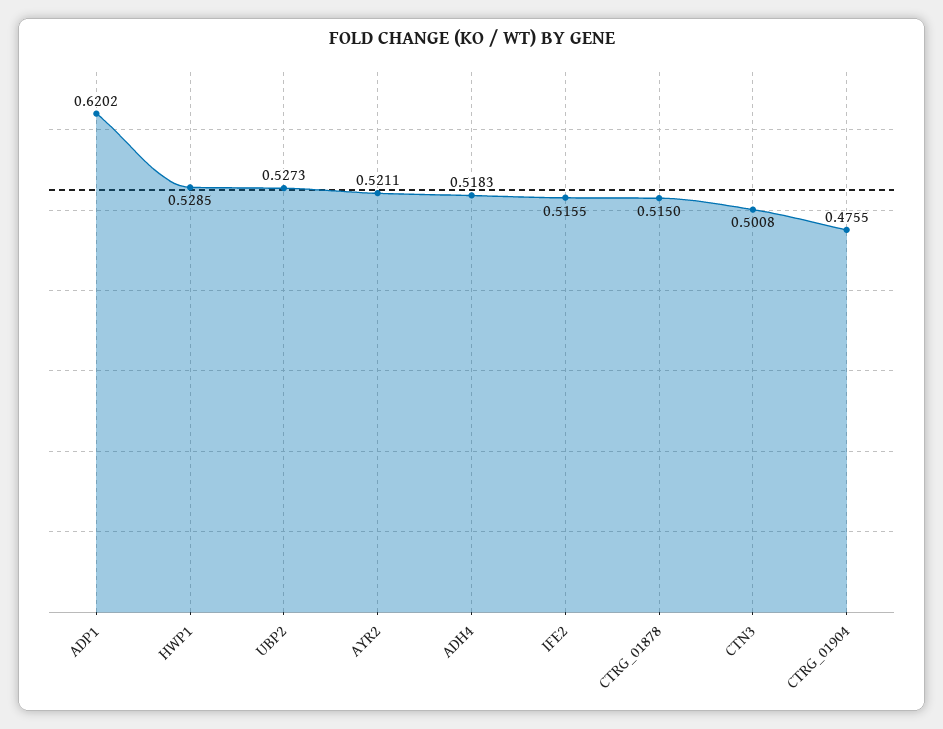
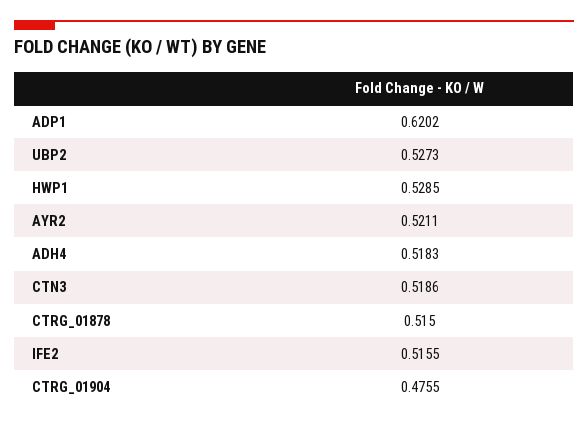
  {
    "ADP1": 0.6202,
    "HWP1": 0.5285,
    "UBP2": 0.5273,
    "AYR2": 0.5211,
    "ADH4": 0.5183,
    "IFE2": 0.5155,
    "CTRG_01878": 0.515,
-   "CTN3": 0.5008,
+   "CTN3": 0.5186,
    "CTRG_01904": 0.4755
  }

